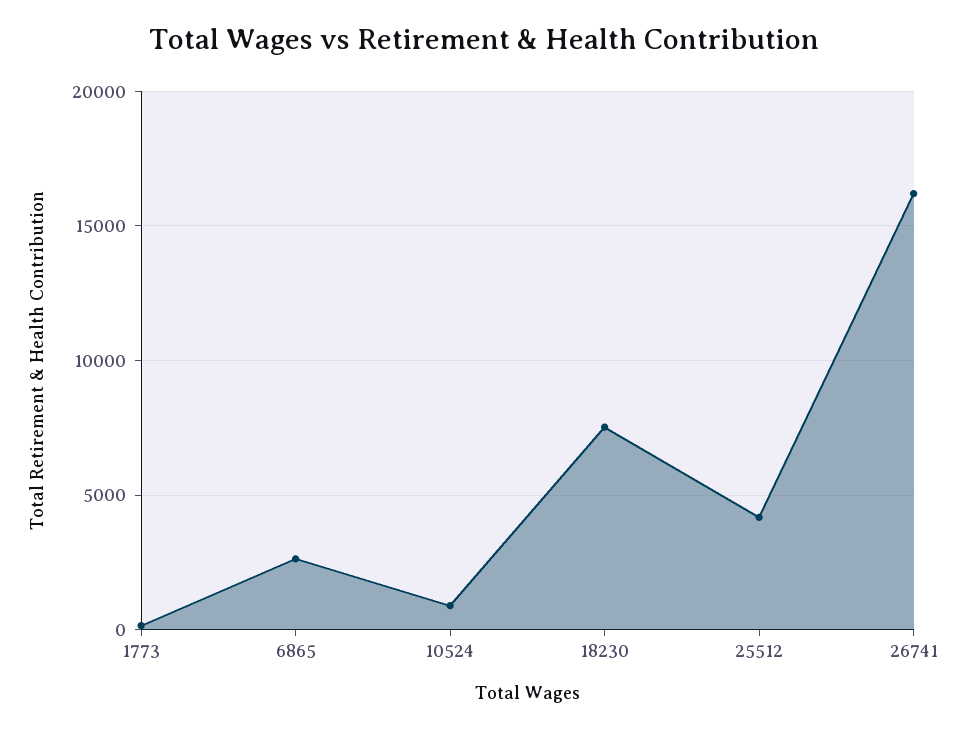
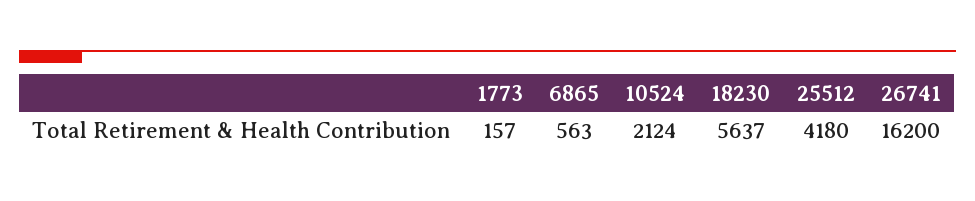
  {
    "1773": 157,
-   "6865": 2500,
+   "6865": 563,
-   "10524": 1000,
+   "10524": 2124,
-   "18230": 7500,
+   "18230": 5637,
    "25512": 4180,
    "26741": 16200
  }

